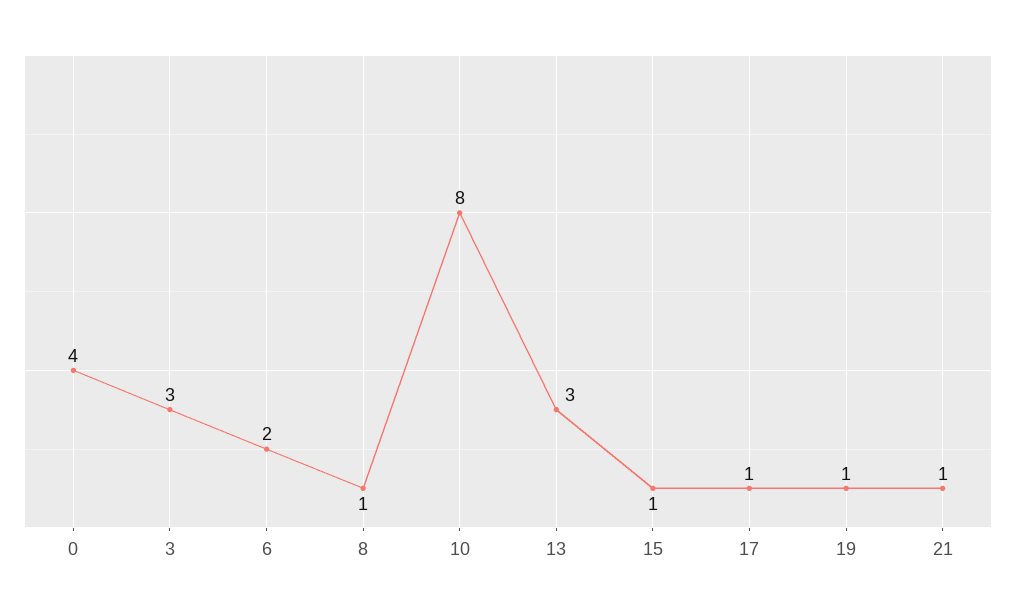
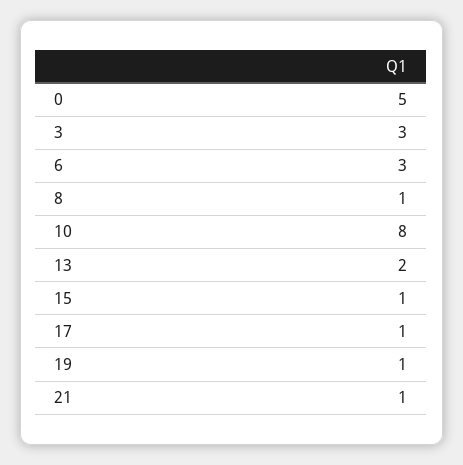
  {
-   "0": 4,
+   "0": 5,
    "3": 3,
-   "6": 2,
+   "6": 3,
    "8": 1,
    "10": 8,
-   "13": 3,
+   "13": 2,
    "15": 1,
    "17": 1,
    "19": 1,
    "21": 1
  }

